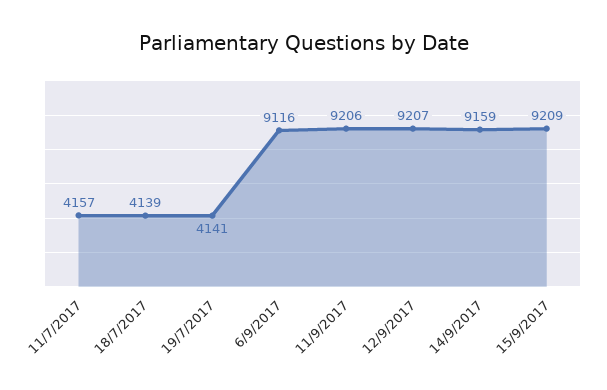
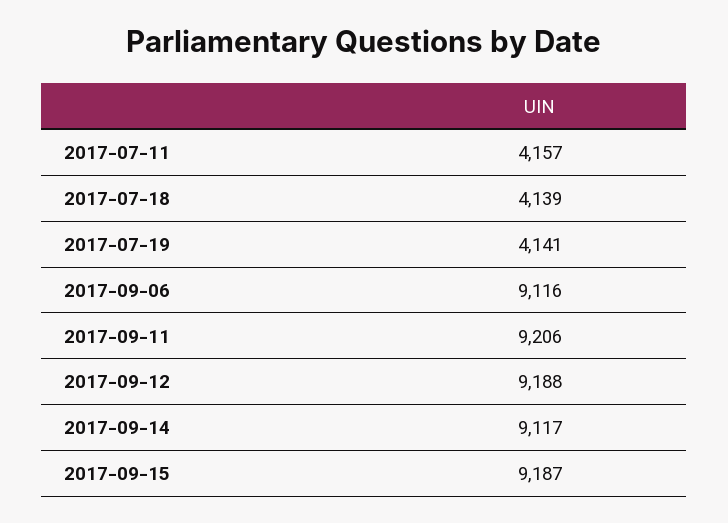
  {
    "11/7/2017": 4157,
    "18/7/2017": 4139,
    "19/7/2017": 4141,
    "6/9/2017": 9116,
    "11/9/2017": 9206,
-   "12/9/2017": 9207,
+   "12/9/2017": 9188,
-   "14/9/2017": 9159,
+   "14/9/2017": 9117,
-   "15/9/2017": 9209
+   "15/9/2017": 9187
  }

